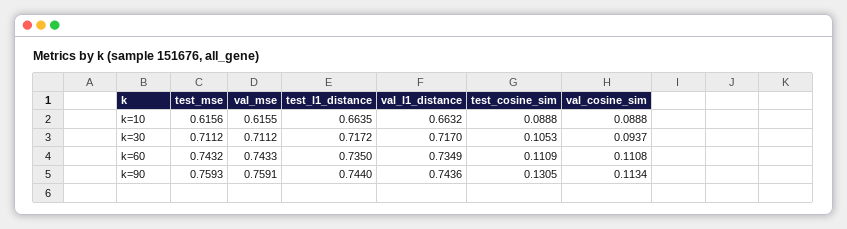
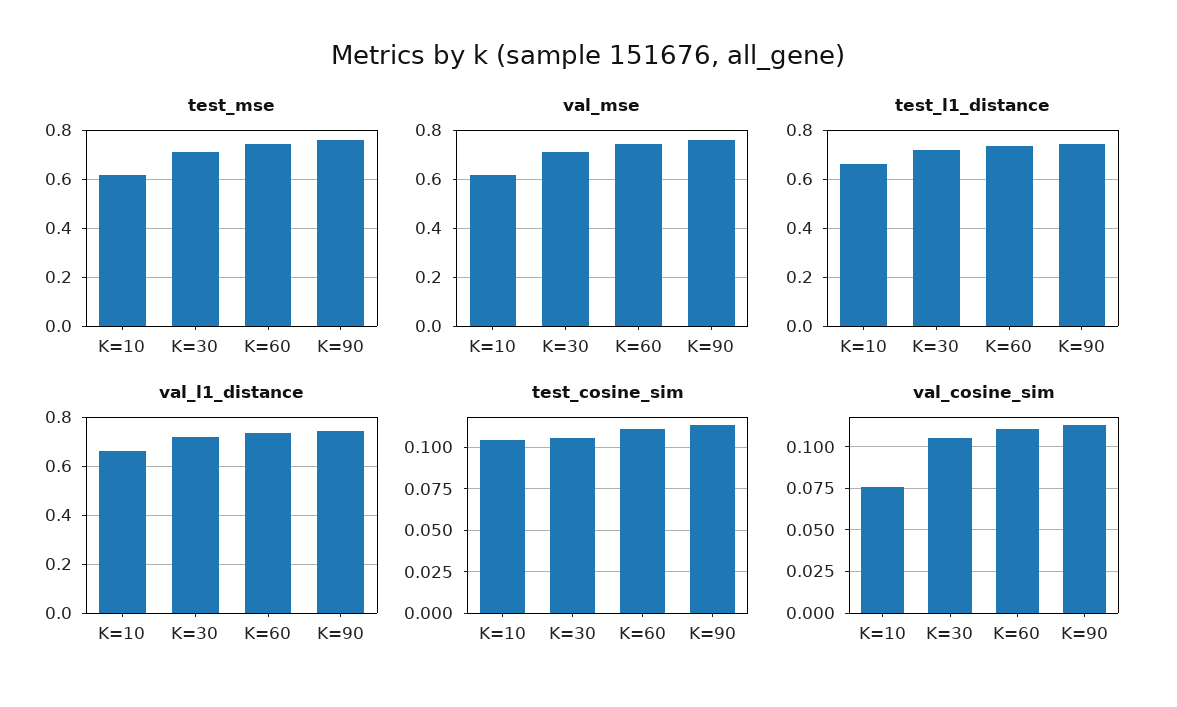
  {
    "test_mse": {
      "k=10": 0.6156,
      "k=30": 0.7112,
      "k=60": 0.7432,
      "k=90": 0.7593
    },
    "val_mse": {
      "k=10": 0.6155,
      "k=30": 0.7112,
      "k=60": 0.7433,
      "k=90": 0.7591
    },
    "test_l1_distance": {
      "k=10": 0.6635,
      "k=30": 0.7172,
      "k=60": 0.735,
      "k=90": 0.744
    },
    "val_l1_distance": {
      "k=10": 0.6632,
      "k=30": 0.717,
      "k=60": 0.7349,
      "k=90": 0.7436
    },
    "test_cosine_sim": {
-     "k=10": 0.0888,
+     "k=10": 0.105,
      "k=30": 0.1053,
      "k=60": 0.1109,
-     "k=90": 0.1305
+     "k=90": 0.115
    },
    "val_cosine_sim": {
-     "k=10": 0.0888,
+     "k=10": 0.075,
-     "k=30": 0.0937,
+     "k=30": 0.105,
      "k=60": 0.1108,
      "k=90": 0.1134
    }
  }

